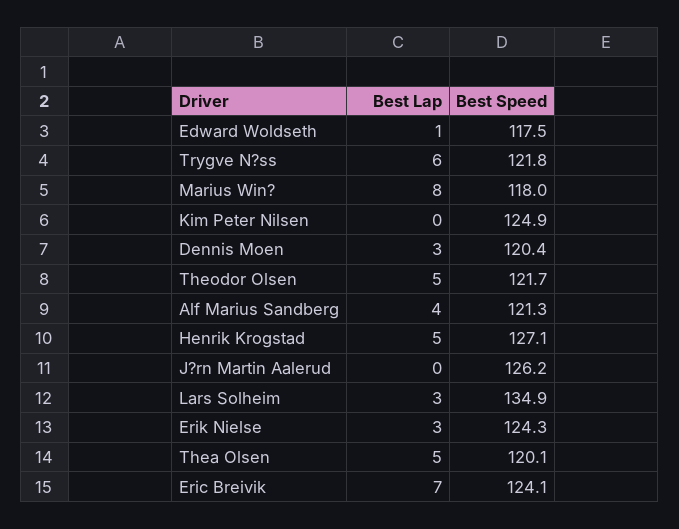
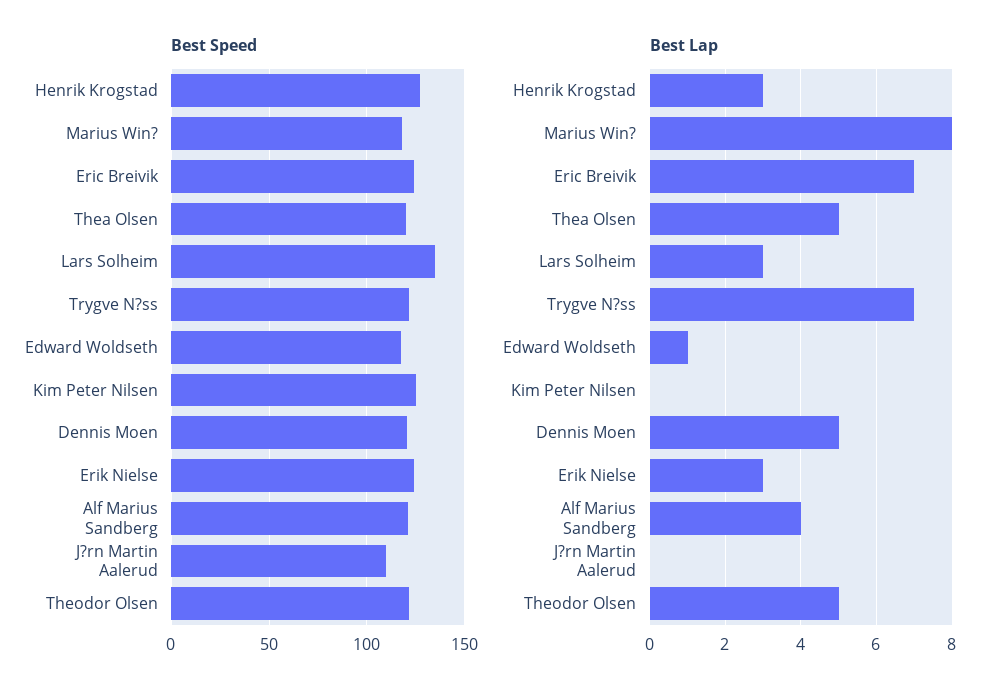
  {
    "Best Lap": {
      "Edward Woldseth": 1,
-     "Trygve N?ss": 6,
+     "Trygve N?ss": 7,
      "Marius Win?": 8,
      "Kim Peter Nilsen": 0,
-     "Dennis Moen": 3,
+     "Dennis Moen": 5,
      "Theodor Olsen": 5,
      "Alf Marius Sandberg": 4,
-     "Henrik Krogstad": 5,
+     "Henrik Krogstad": 3,
      "J?rn Martin Aalerud": 0,
      "Lars Solheim": 3,
      "Erik Nielse": 3,
      "Thea Olsen": 5,
      "Eric Breivik": 7
    },
    "Best Speed": {
      "Edward Woldseth": 117.5,
      "Trygve N?ss": 121.8,
      "Marius Win?": 118,
      "Kim Peter Nilsen": 124.9,
      "Dennis Moen": 120.4,
      "Theodor Olsen": 121.7,
      "Alf Marius Sandberg": 121.3,
      "Henrik Krogstad": 127.1,
-     "J?rn Martin Aalerud": 126.2,
+     "J?rn Martin Aalerud": 110,
      "Lars Solheim": 134.9,
      "Erik Nielse": 124.3,
      "Thea Olsen": 120.1,
      "Eric Breivik": 124.1
    }
  }

